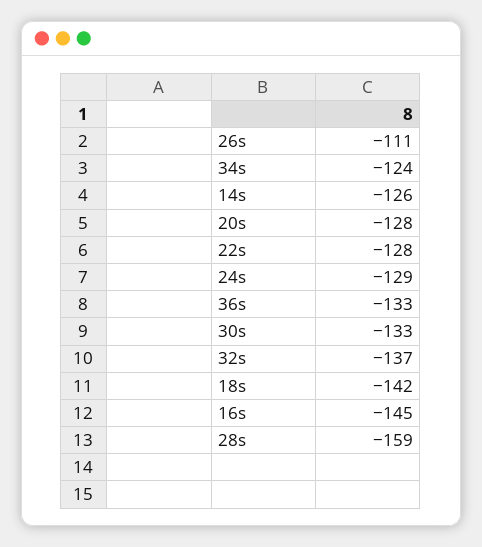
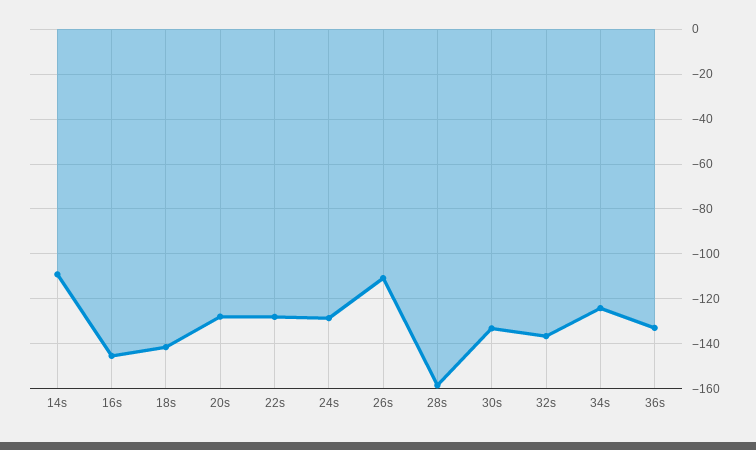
  {
    "26s": -111,
    "34s": -124,
-   "14s": -126,
+   "14s": -110,
    "20s": -128,
    "22s": -128,
    "24s": -129,
    "36s": -133,
    "30s": -133,
    "32s": -137,
    "18s": -142,
    "16s": -145,
    "28s": -159
  }

